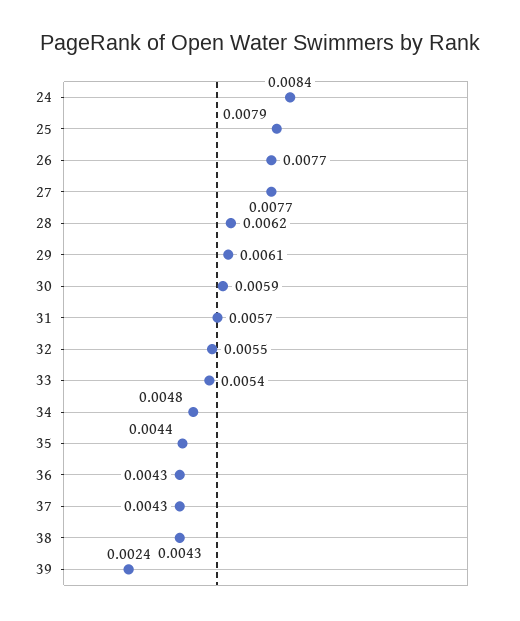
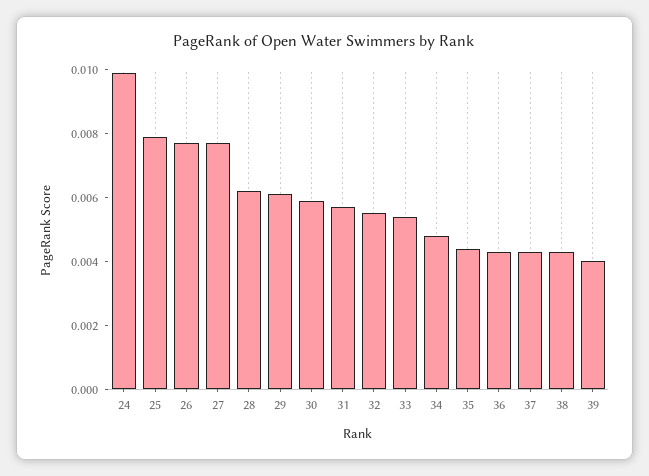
  {
-   "24": 0.0084,
+   "24": 0.01,
    "25": 0.0079,
    "26": 0.0077,
    "27": 0.0077,
    "28": 0.0062,
    "29": 0.0061,
    "30": 0.0059,
    "31": 0.0057,
    "32": 0.0055,
    "33": 0.0054,
    "34": 0.0048,
    "35": 0.0044,
    "36": 0.0043,
    "37": 0.0043,
    "38": 0.0043,
-   "39": 0.0024
+   "39": 0.004
  }

